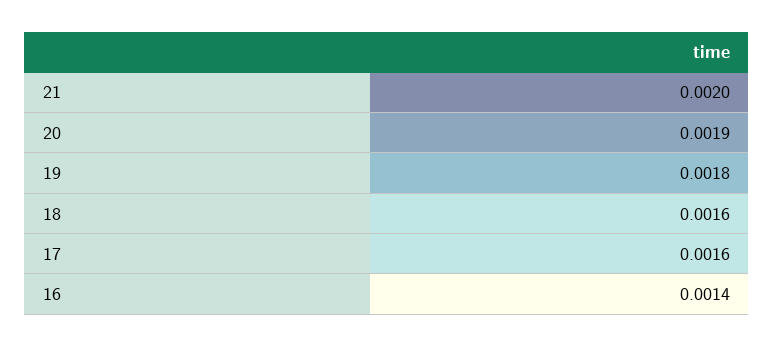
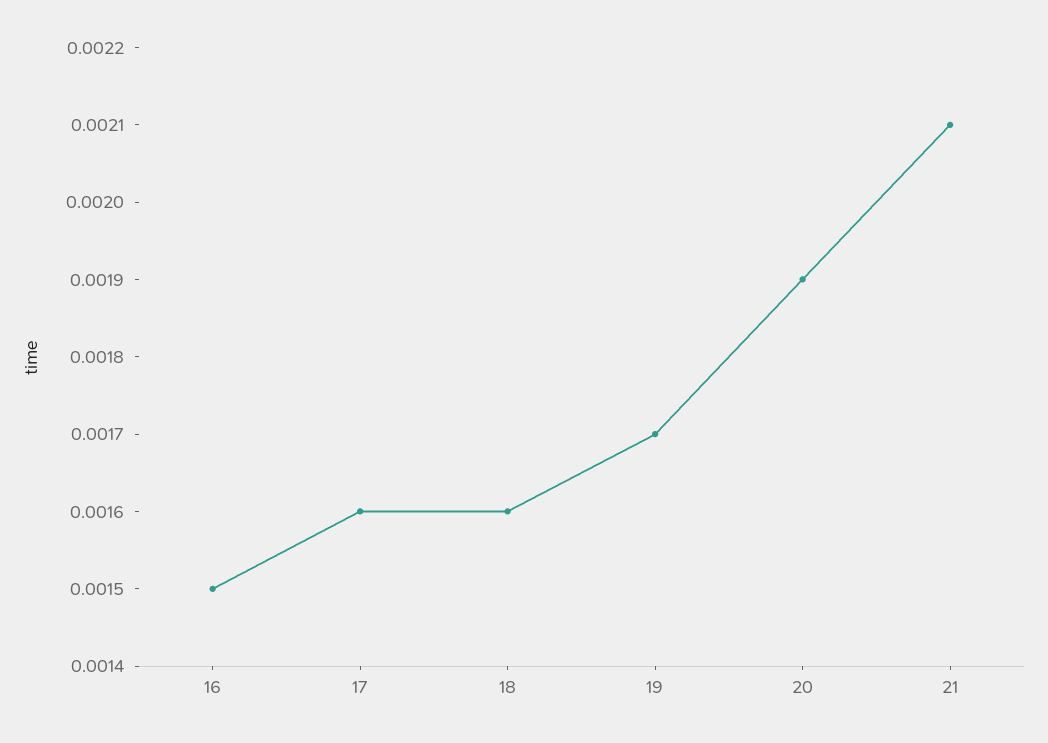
  {
-   "21": 0.002,
+   "21": 0.0021,
    "20": 0.0019,
-   "19": 0.0018,
+   "19": 0.0017,
    "18": 0.0016,
    "17": 0.0016,
-   "16": 0.0014
+   "16": 0.0015
  }

